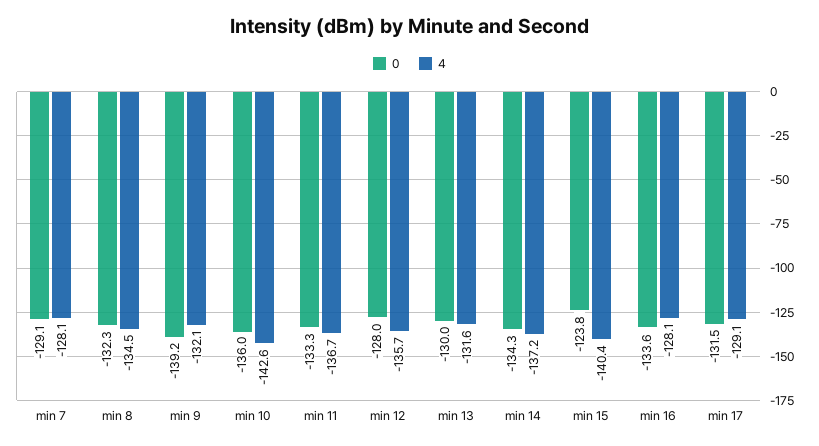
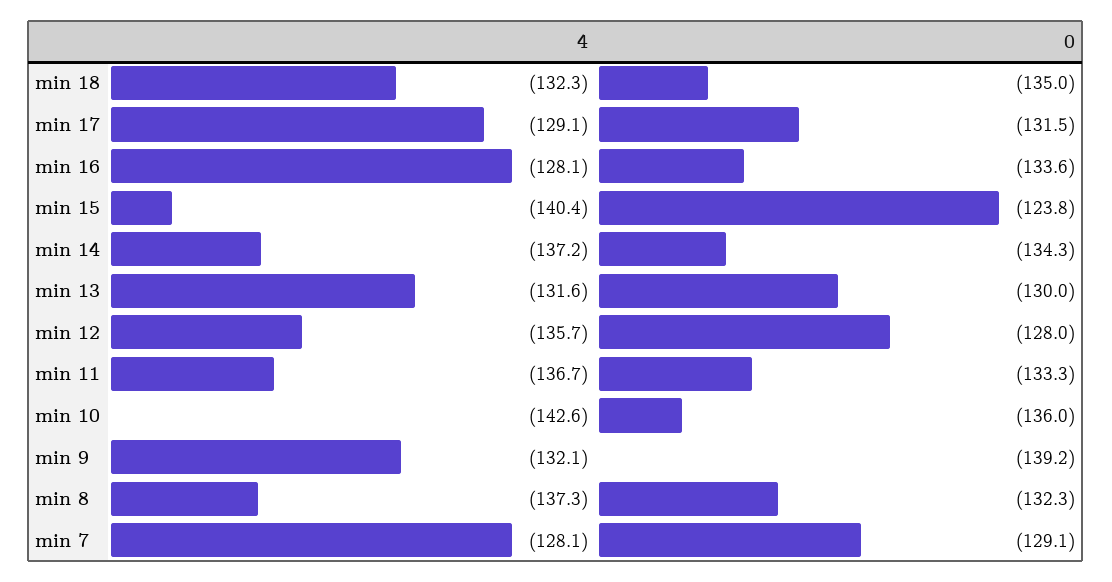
  {
    "0": {
      "min 7": -129.1,
      "min 8": -132.3,
      "min 9": -139.2,
      "min 10": -136,
      "min 11": -133.3,
      "min 12": -128,
      "min 13": -130,
      "min 14": -134.3,
      "min 15": -123.8,
      "min 16": -133.6,
-     "min 17": -131.5
+     "min 17": -131.5,
+     "min 18": -135
    },
    "4": {
      "min 7": -128.1,
-     "min 8": -134.5,
+     "min 8": -137.3,
      "min 9": -132.1,
      "min 10": -142.6,
      "min 11": -136.7,
      "min 12": -135.7,
      "min 13": -131.6,
      "min 14": -137.2,
      "min 15": -140.4,
      "min 16": -128.1,
-     "min 17": -129.1
+     "min 17": -129.1,
+     "min 18": -132.3
    }
  }

